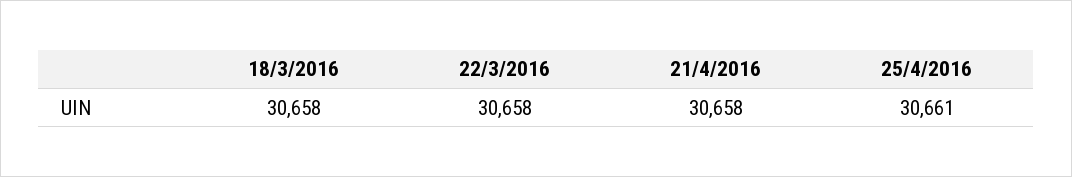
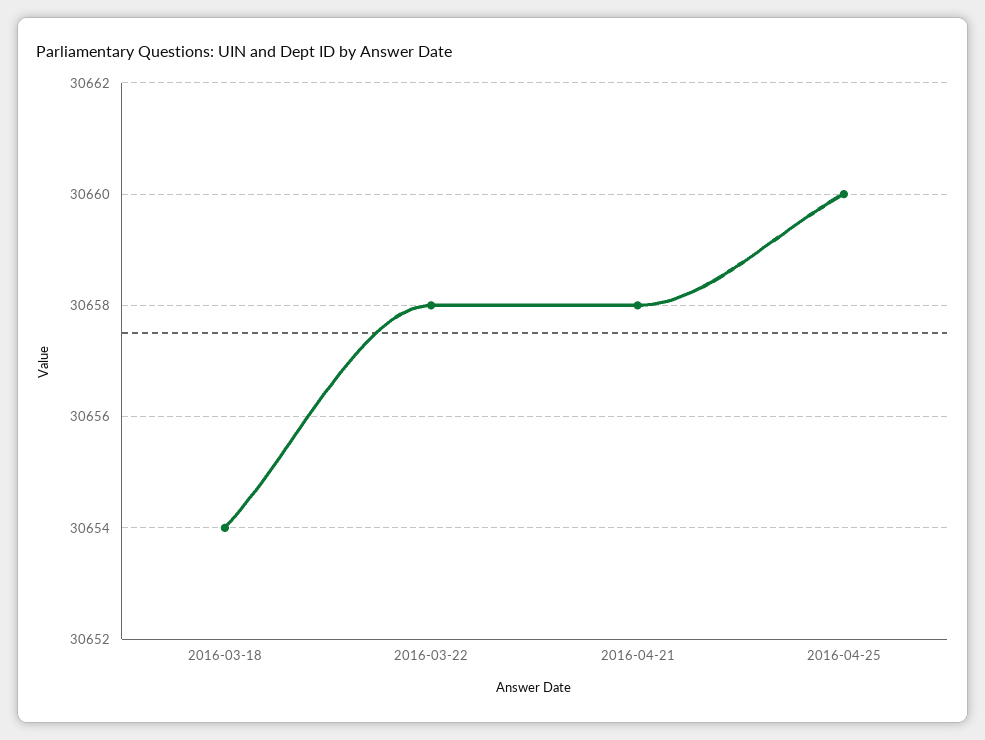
  {
-   "18/3/2016": 30658,
+   "18/3/2016": 30654,
    "22/3/2016": 30658,
    "21/4/2016": 30658,
-   "25/4/2016": 30661
+   "25/4/2016": 30660
  }

